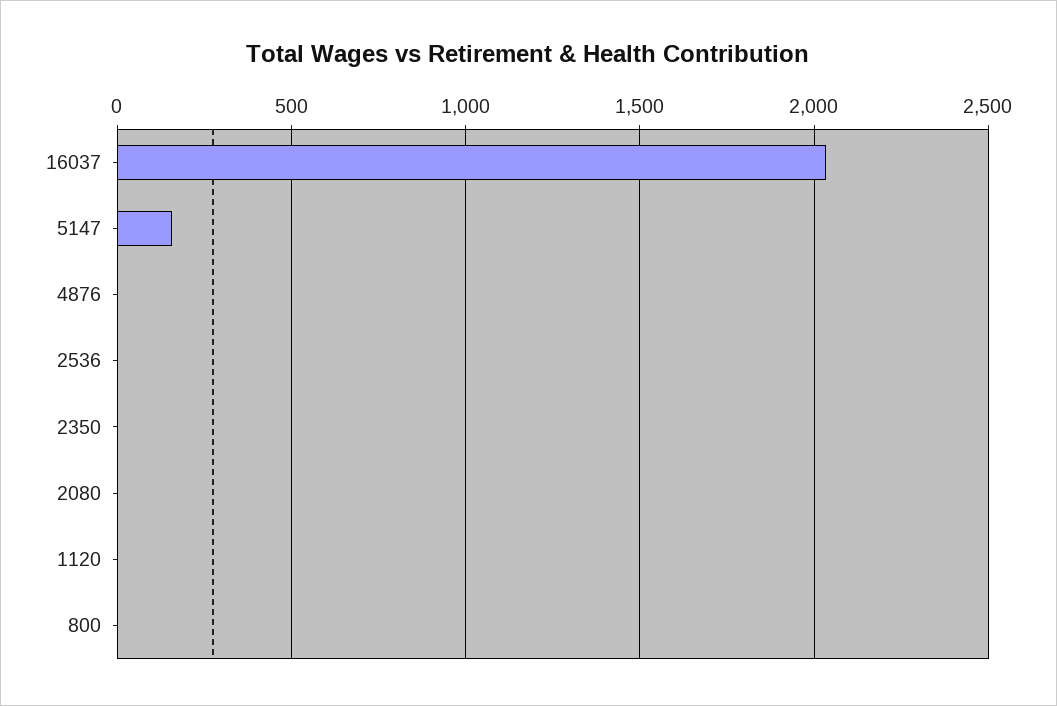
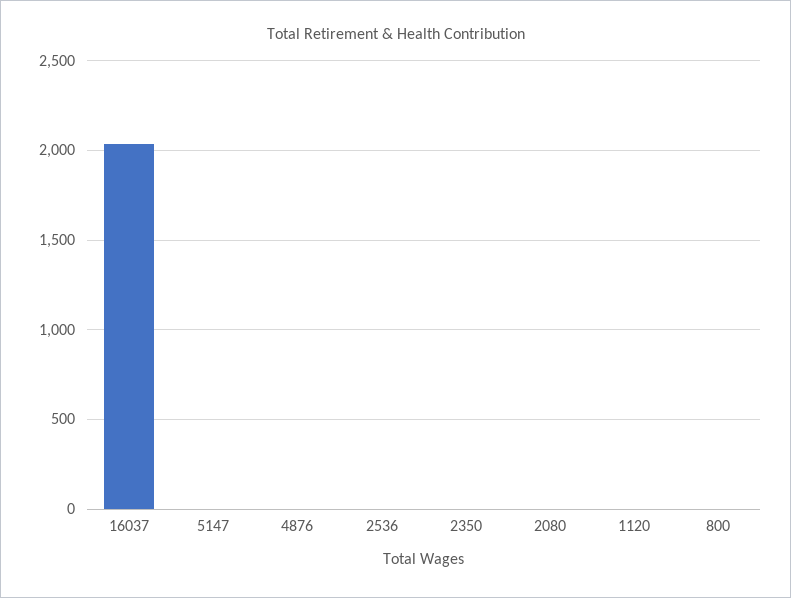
  {
    "16037": 2050,
-   "5147": 150,
+   "5147": 0,
    "4876": 0,
    "2536": 0,
    "2350": 0,
    "2080": 0,
    "1120": 0,
    "800": 0
  }

